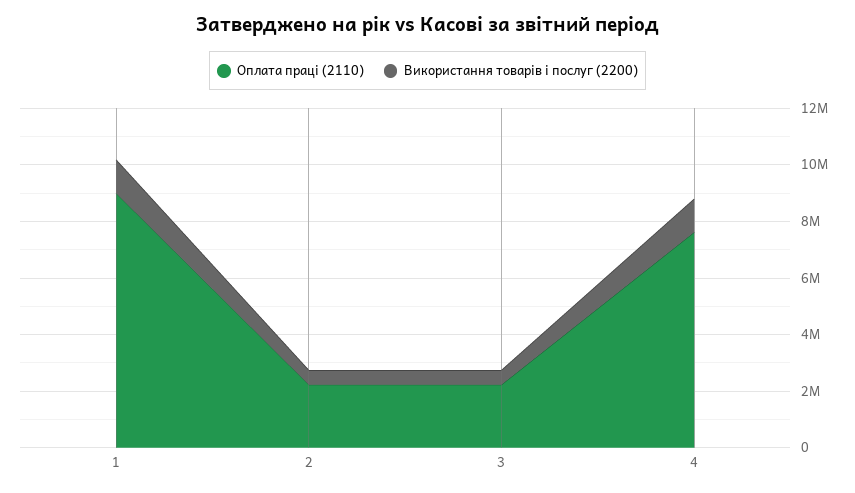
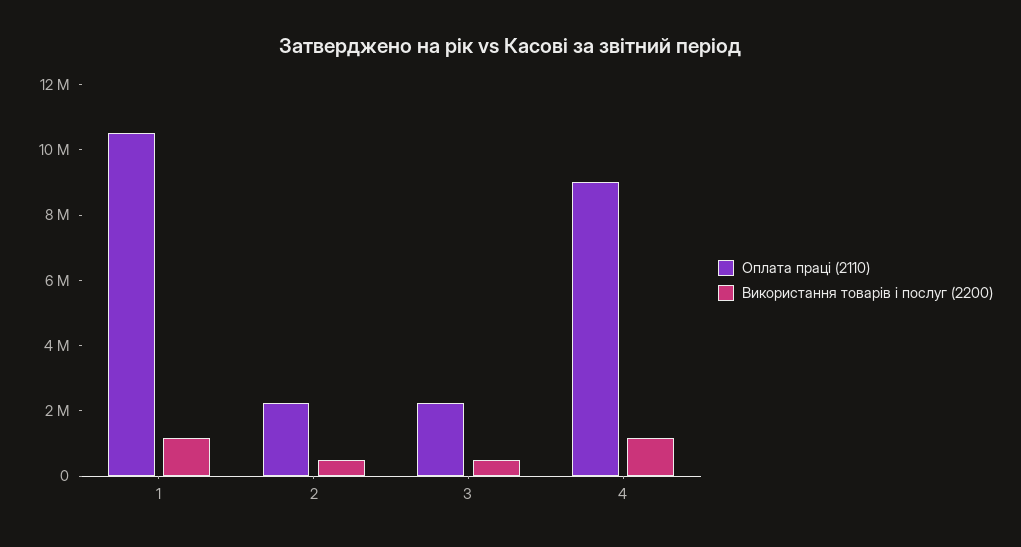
  {
    "Оплата праці (2110)": {
-     "1": 9000000,
+     "1": 10500000,
      "2": 2000000,
      "3": 2000000,
-     "4": 7500000
+     "4": 9000000
    },
    "Використання товарів і послуг (2200)": {
      "1": 1000000,
      "2": 500000,
      "3": 500000,
      "4": 1000000
    }
  }

